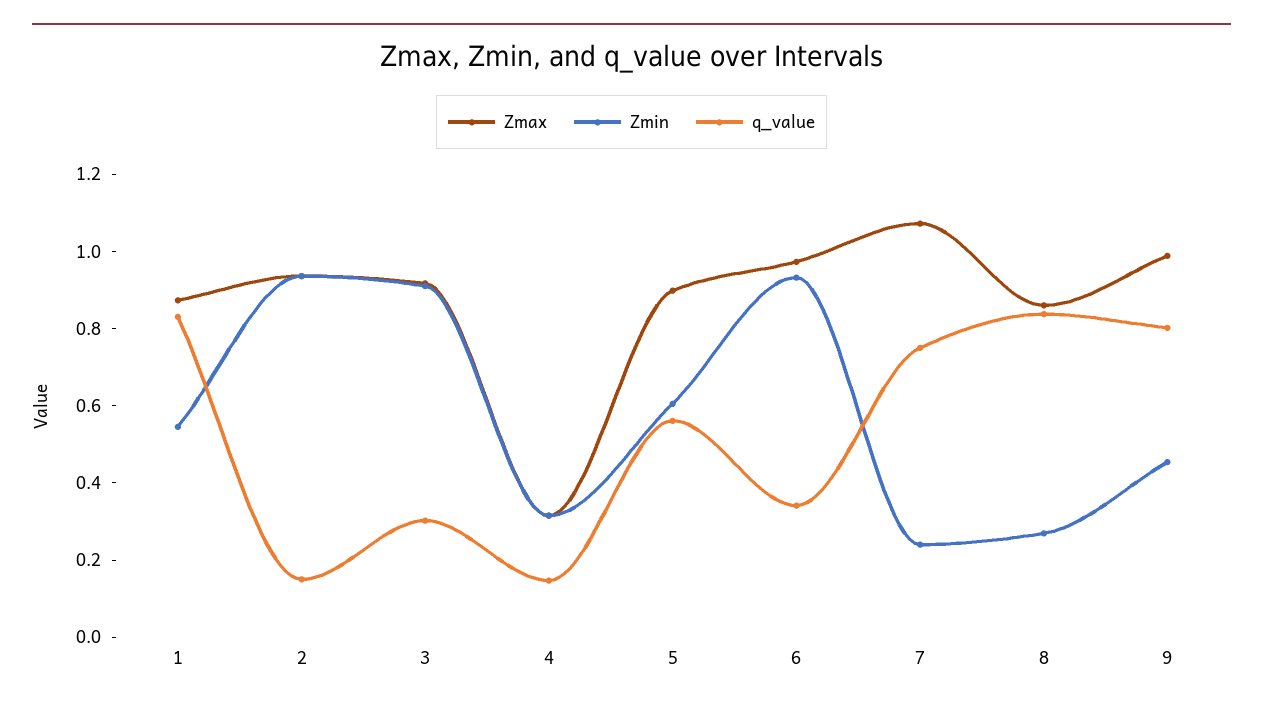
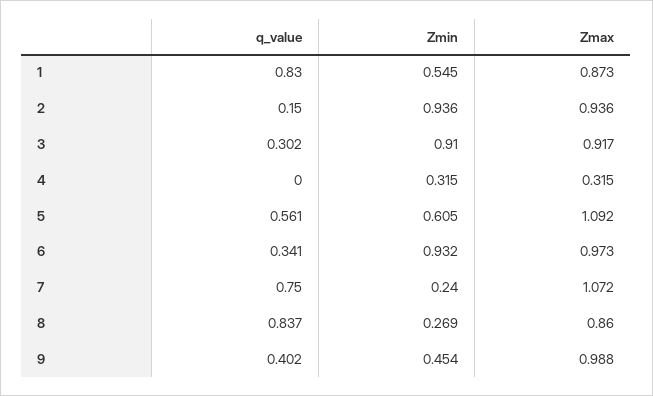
  {
    "Zmax": {
      "1": 0.873,
      "2": 0.936,
      "3": 0.917,
      "4": 0.315,
-     "5": 0.9,
+     "5": 1.092,
      "6": 0.973,
      "7": 1.072,
      "8": 0.86,
      "9": 0.988
    },
    "Zmin": {
      "1": 0.545,
      "2": 0.936,
      "3": 0.91,
      "4": 0.315,
      "5": 0.605,
      "6": 0.932,
      "7": 0.24,
      "8": 0.269,
      "9": 0.454
    },
    "q_value": {
      "1": 0.83,
      "2": 0.15,
      "3": 0.302,
-     "4": 0.15,
+     "4": 0,
      "5": 0.561,
      "6": 0.341,
      "7": 0.75,
      "8": 0.837,
-     "9": 0.8
+     "9": 0.402
    }
  }

